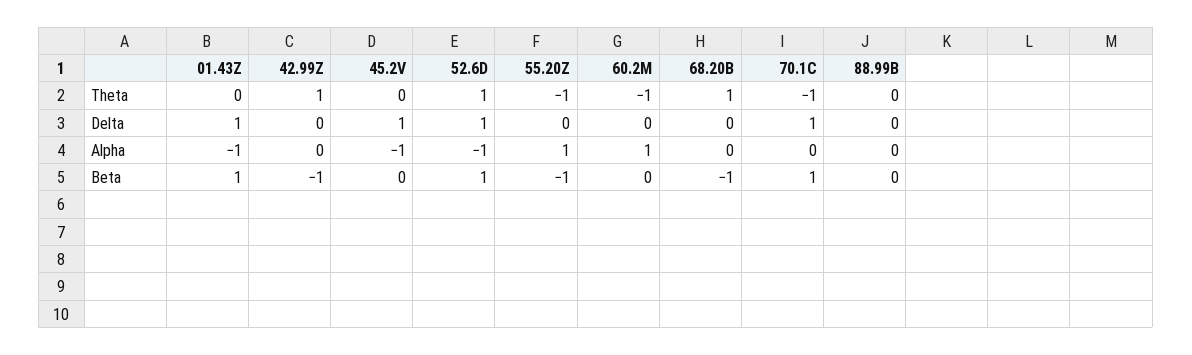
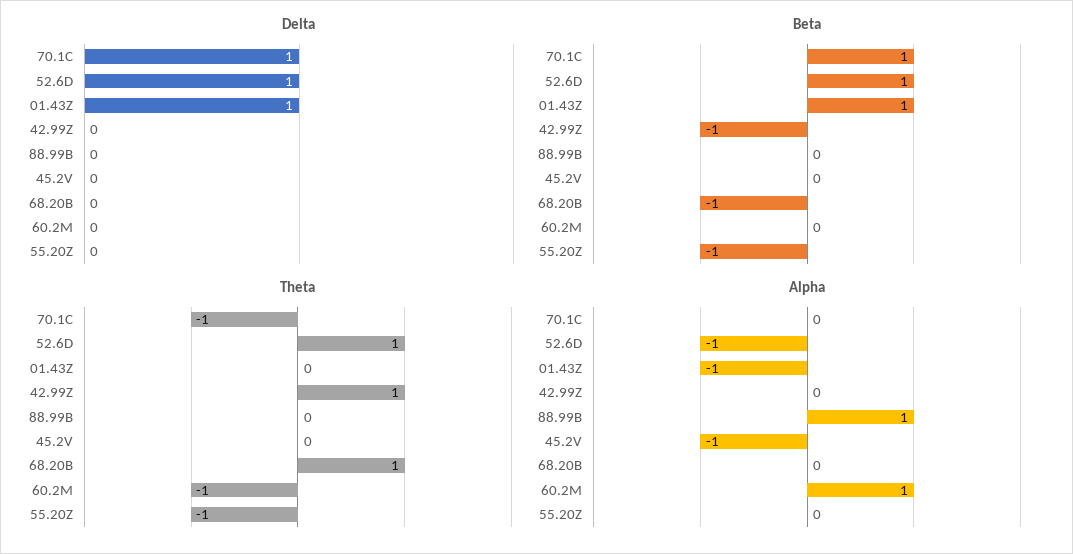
  {
    "Theta": {
      "01.43Z": 0,
      "42.99Z": 1,
      "45.2V": 0,
      "52.6D": 1,
      "55.20Z": -1,
      "60.2M": -1,
      "68.20B": 1,
      "70.1C": -1,
      "88.99B": 0
    },
    "Delta": {
      "01.43Z": 1,
      "42.99Z": 0,
-     "45.2V": 1,
+     "45.2V": 0,
      "52.6D": 1,
      "55.20Z": 0,
      "60.2M": 0,
      "68.20B": 0,
      "70.1C": 1,
      "88.99B": 0
    },
    "Alpha": {
      "01.43Z": -1,
      "42.99Z": 0,
      "45.2V": -1,
      "52.6D": -1,
-     "55.20Z": 1,
+     "55.20Z": 0,
      "60.2M": 1,
      "68.20B": 0,
      "70.1C": 0,
-     "88.99B": 0
+     "88.99B": 1
    },
    "Beta": {
      "01.43Z": 1,
      "42.99Z": -1,
      "45.2V": 0,
      "52.6D": 1,
      "55.20Z": -1,
      "60.2M": 0,
      "68.20B": -1,
      "70.1C": 1,
      "88.99B": 0
    }
  }

